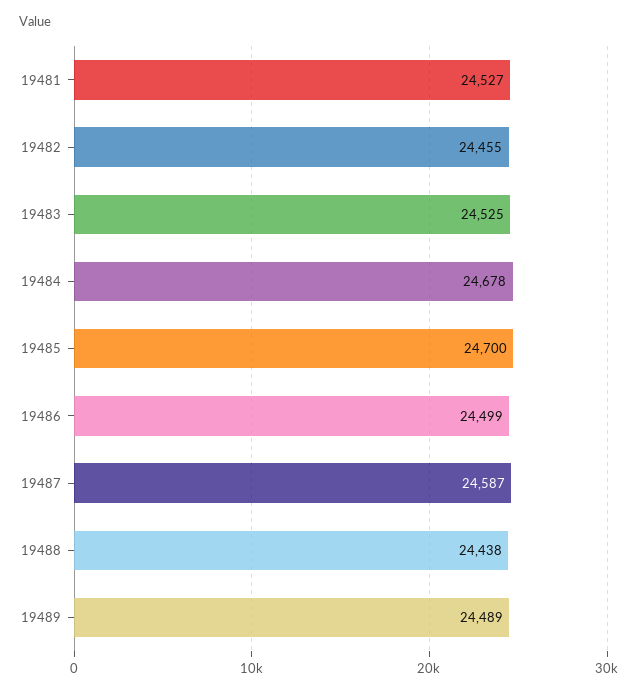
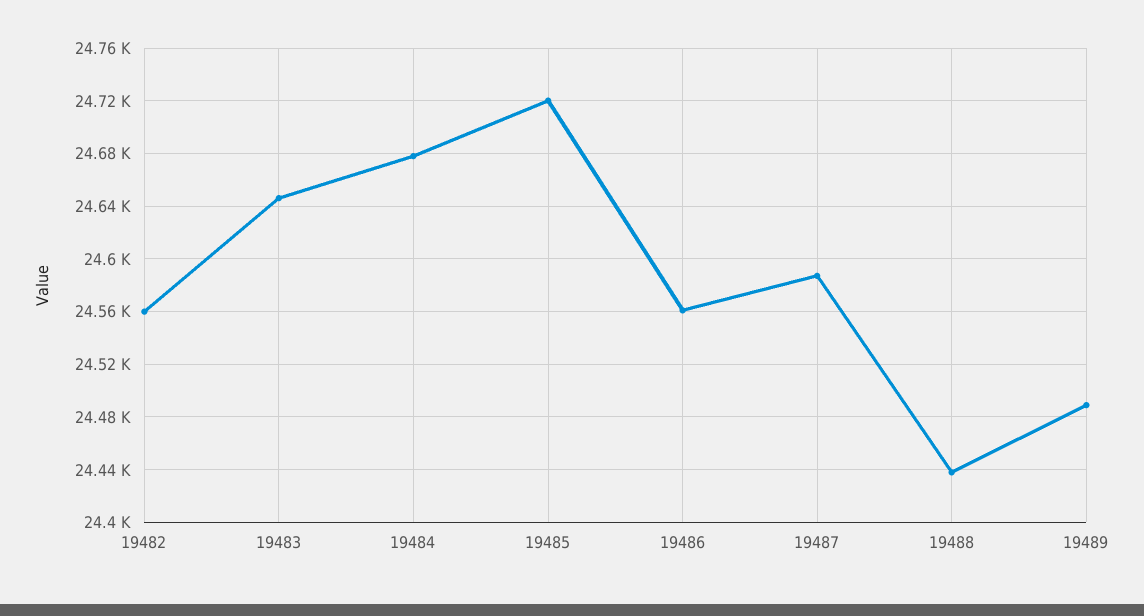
  {
-   "19481": 24527,
-   "19482": 24455,
+   "19482": 24560,
-   "19483": 24525,
+   "19483": 24645,
    "19484": 24678,
-   "19485": 24700,
+   "19485": 24720,
-   "19486": 24499,
+   "19486": 24560,
    "19487": 24587,
    "19488": 24438,
    "19489": 24489
  }

